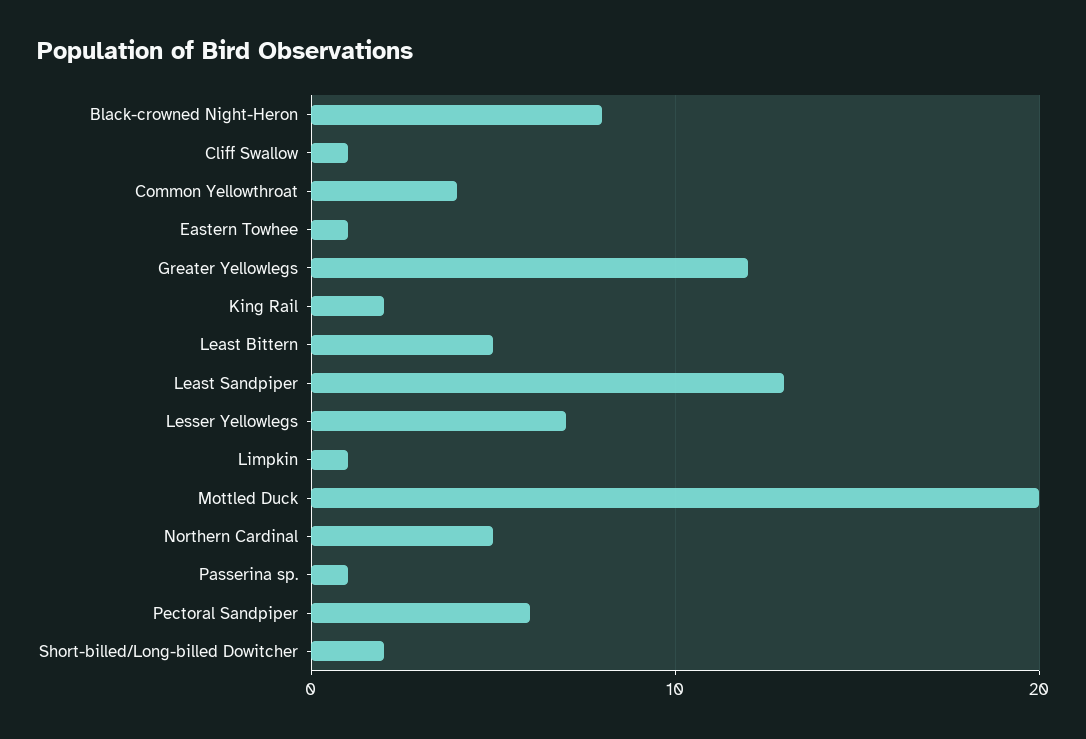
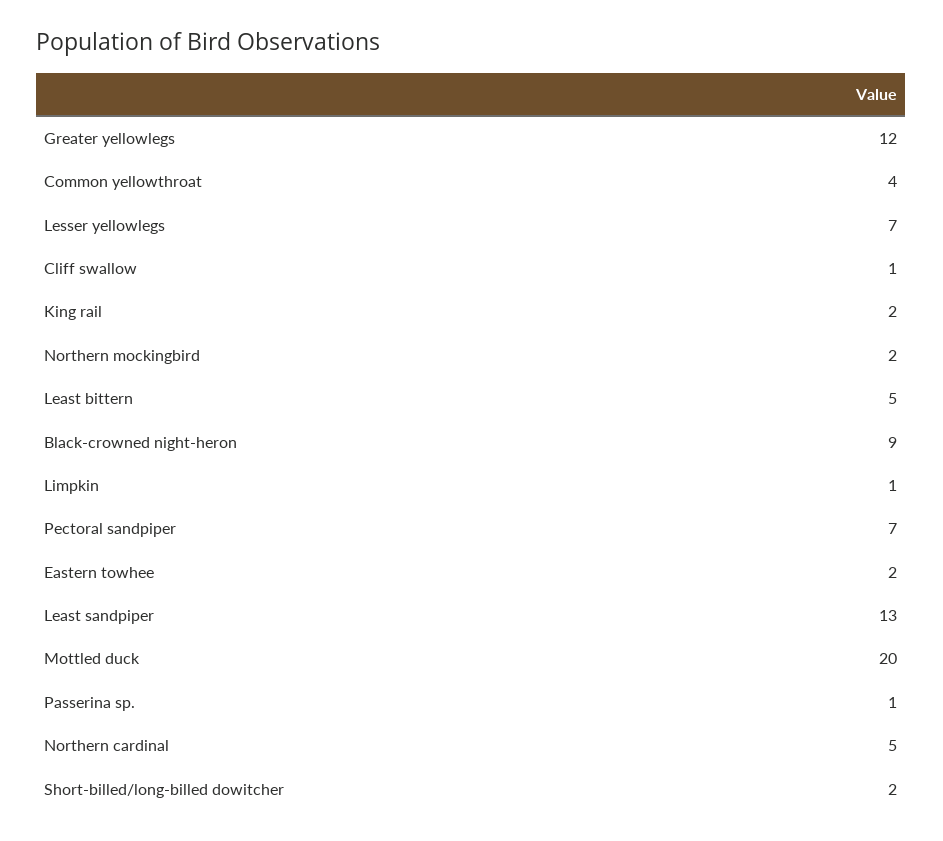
  {
-   "Black-crowned Night-Heron": 8,
+   "Black-crowned Night-Heron": 9,
    "Cliff Swallow": 1,
    "Common Yellowthroat": 4,
-   "Eastern Towhee": 1,
+   "Eastern Towhee": 2,
    "Greater Yellowlegs": 12,
    "King Rail": 2,
    "Least Bittern": 5,
    "Least Sandpiper": 13,
    "Lesser Yellowlegs": 7,
    "Limpkin": 1,
    "Mottled Duck": 20,
    "Northern Cardinal": 5,
    "Passerina sp.": 1,
-   "Pectoral Sandpiper": 6,
+   "Pectoral Sandpiper": 7,
-   "Short-billed/Long-billed Dowitcher": 2
+   "Short-billed/Long-billed Dowitcher": 2,
+   "Northern mockingbird": 2
  }

